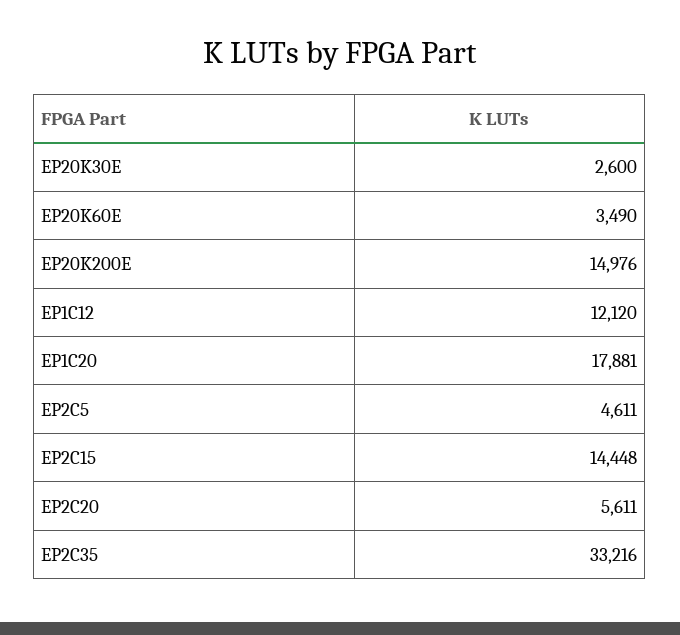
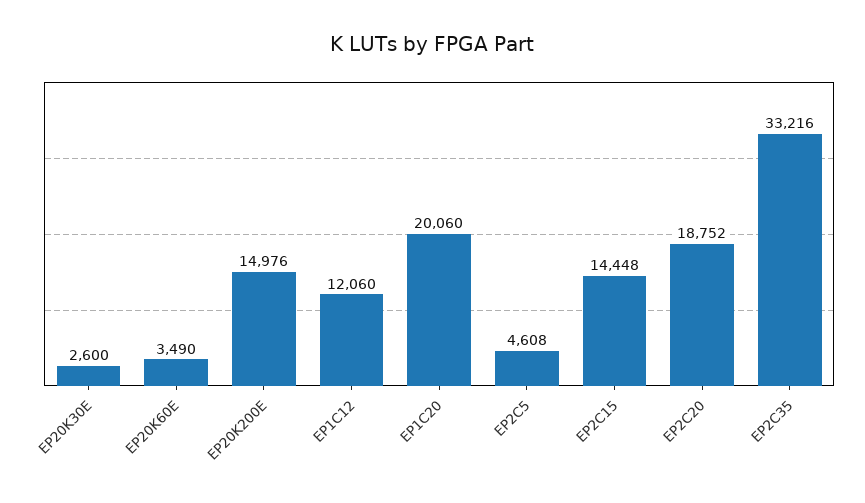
  {
    "EP20K30E": 2600,
    "EP20K60E": 3490,
    "EP20K200E": 14976,
-   "EP1C12": 12120,
+   "EP1C12": 12060,
-   "EP1C20": 17881,
+   "EP1C20": 20060,
-   "EP2C5": 4611,
+   "EP2C5": 4608,
    "EP2C15": 14448,
-   "EP2C20": 5611,
+   "EP2C20": 18752,
    "EP2C35": 33216
  }

